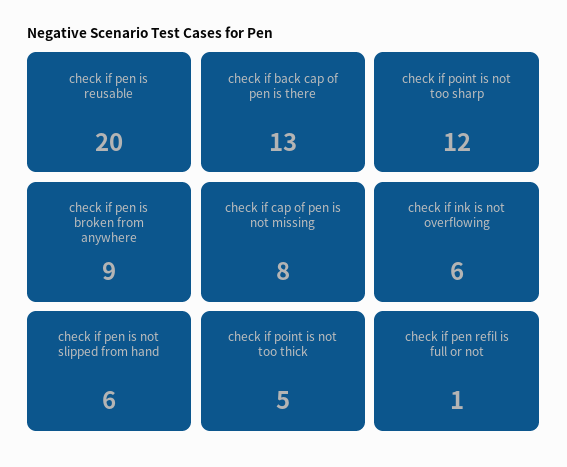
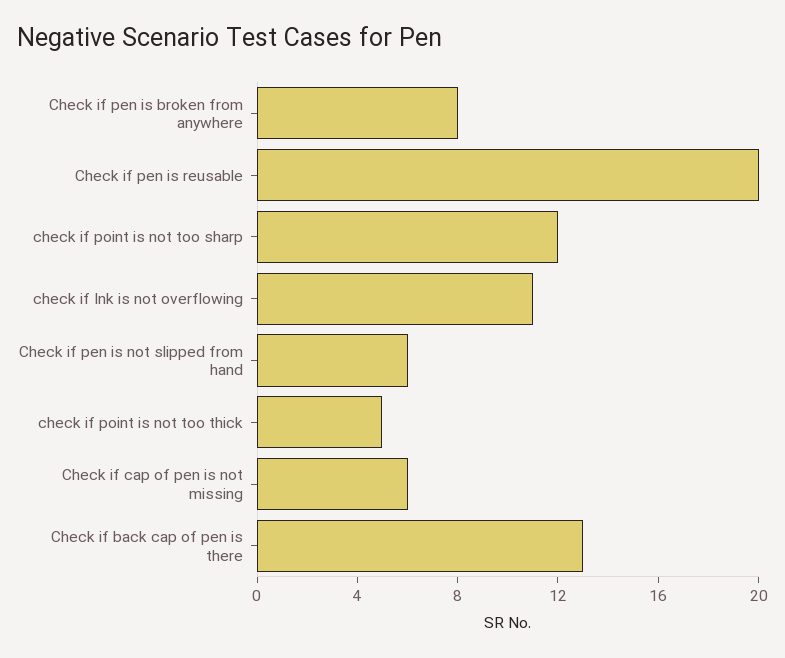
  {
    "check if pen is reusable": 20,
    "check if back cap of pen is there": 13,
    "check if point is not too sharp": 12,
-   "check if pen is broken from anywhere": 9,
+   "check if pen is broken from anywhere": 8,
-   "check if cap of pen is not missing": 8,
+   "check if cap of pen is not missing": 6,
-   "check if ink is not overflowing": 6,
+   "check if ink is not overflowing": 11,
    "check if pen is not slipped from hand": 6,
-   "check if point is not too thick": 5,
+   "check if point is not too thick": 5
-   "check if pen refil is full or not": 1
  }

